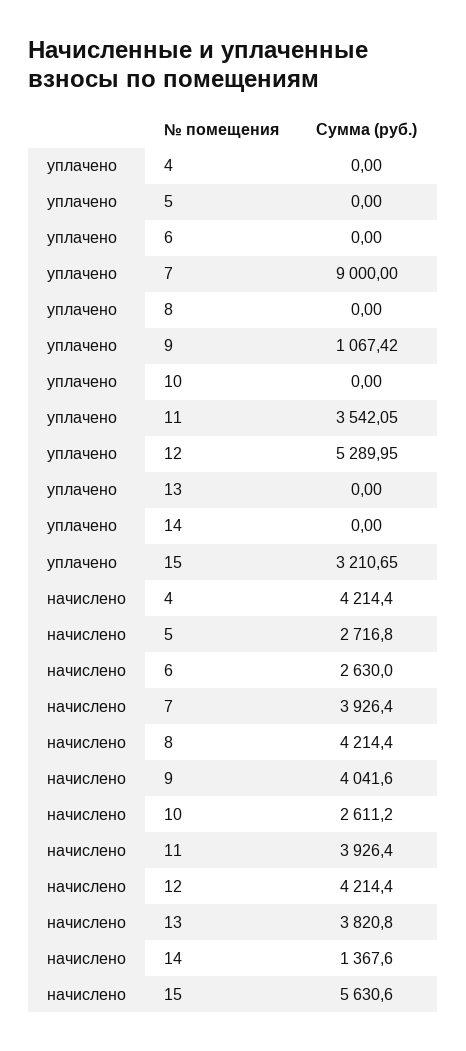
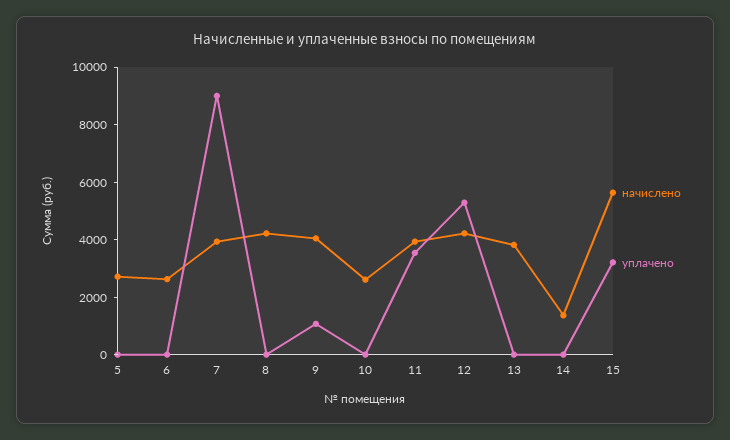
  {
    "уплачено": {
-     "4": 0,
      "5": 0,
      "6": 0,
      "7": 9000,
      "8": 0,
      "9": 1067.42,
      "10": 0,
      "11": 3542.05,
      "12": 5289.95,
      "13": 0,
      "14": 0,
      "15": 3210.65
    },
    "начислено": {
-     "4": 4214.4,
      "5": 2716.8,
      "6": 2630,
      "7": 3926.4,
      "8": 4214.4,
      "9": 4041.6,
      "10": 2611.2,
      "11": 3926.4,
      "12": 4214.4,
      "13": 3820.8,
      "14": 1367.6,
      "15": 5630.6
    }
  }

